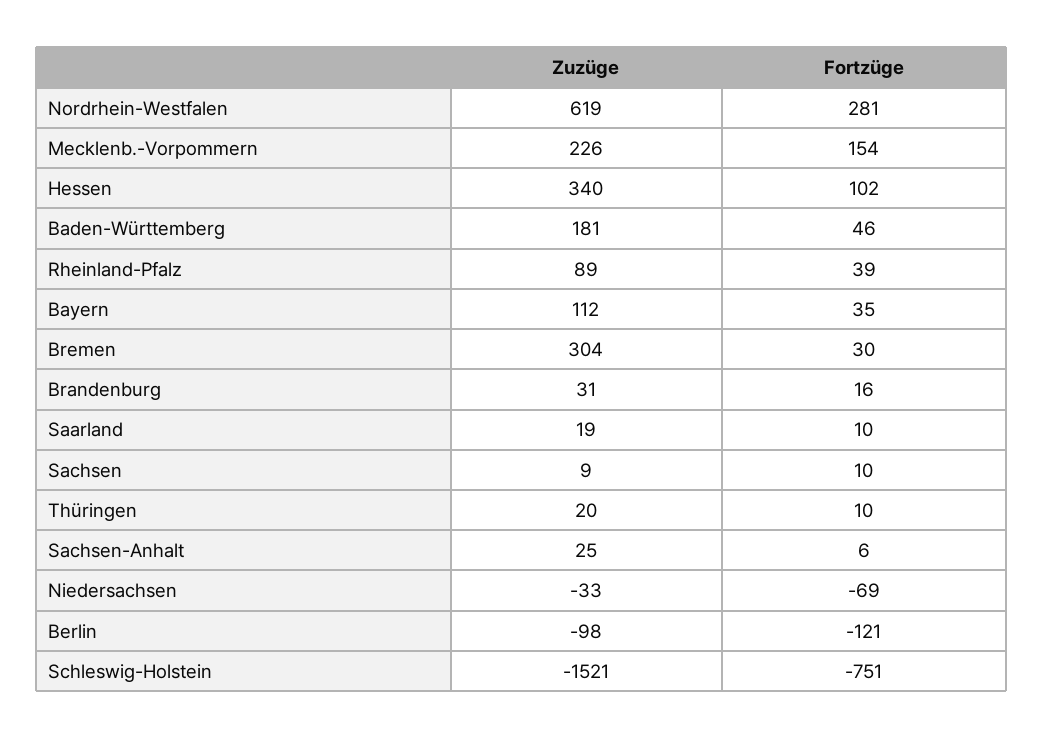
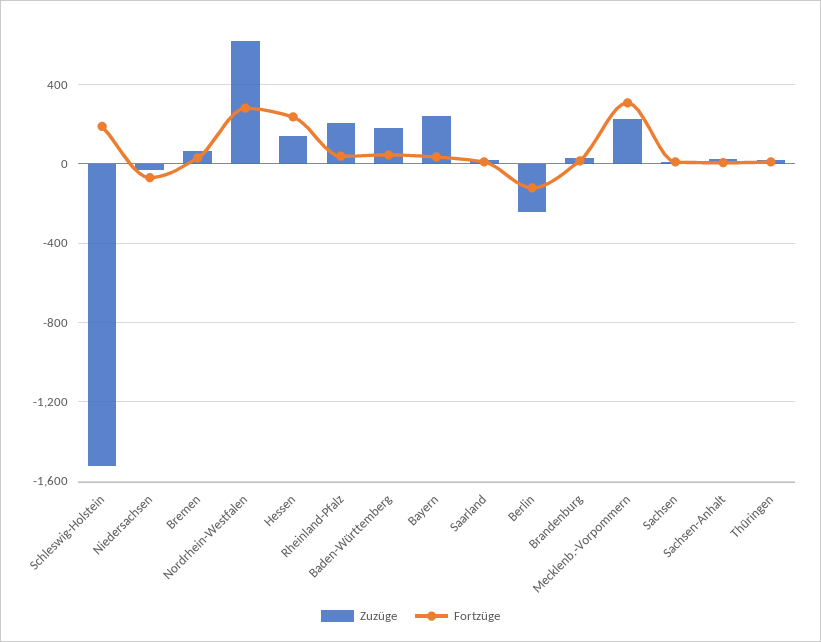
  {
    "Zuzüge": {
      "Nordrhein-Westfalen": 619,
      "Mecklenb.-Vorpommern": 226,
-     "Hessen": 340,
+     "Hessen": 150,
      "Baden-Württemberg": 181,
-     "Rheinland-Pfalz": 89,
+     "Rheinland-Pfalz": 200,
-     "Bayern": 112,
+     "Bayern": 250,
-     "Bremen": 304,
+     "Bremen": 50,
      "Brandenburg": 31,
      "Saarland": 19,
      "Sachsen": 9,
      "Thüringen": 20,
      "Sachsen-Anhalt": 25,
      "Niedersachsen": -33,
-     "Berlin": -98,
+     "Berlin": -250,
      "Schleswig-Holstein": -1521
    },
    "Fortzüge": {
      "Nordrhein-Westfalen": 281,
-     "Mecklenb.-Vorpommern": 154,
+     "Mecklenb.-Vorpommern": 300,
-     "Hessen": 102,
+     "Hessen": 250,
      "Baden-Württemberg": 46,
      "Rheinland-Pfalz": 39,
      "Bayern": 35,
      "Bremen": 30,
      "Brandenburg": 16,
      "Saarland": 10,
      "Sachsen": 10,
      "Thüringen": 10,
      "Sachsen-Anhalt": 6,
      "Niedersachsen": -69,
      "Berlin": -121,
-     "Schleswig-Holstein": -751
+     "Schleswig-Holstein": 200
    }
  }

